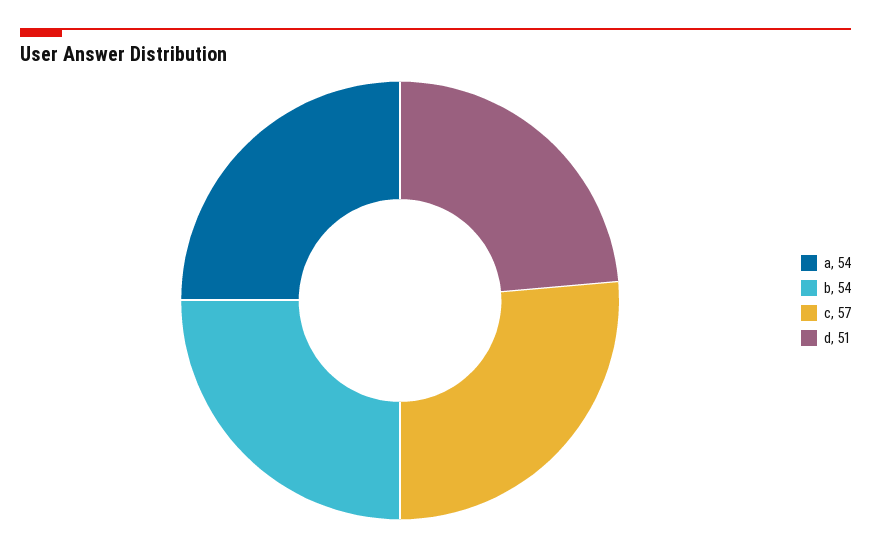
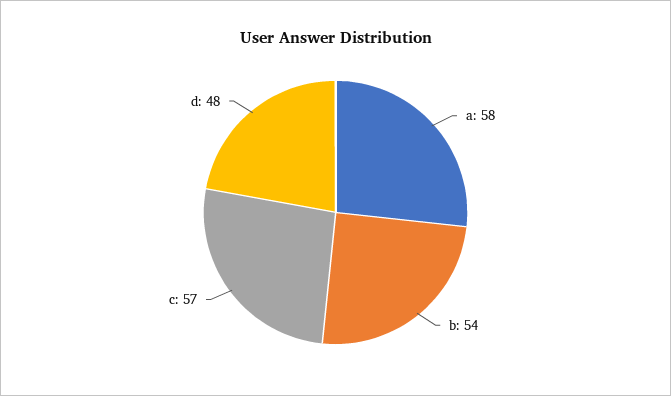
  {
-   "a": 54,
+   "a": 58,
    "b": 54,
    "c": 57,
-   "d": 51
+   "d": 48
  }

